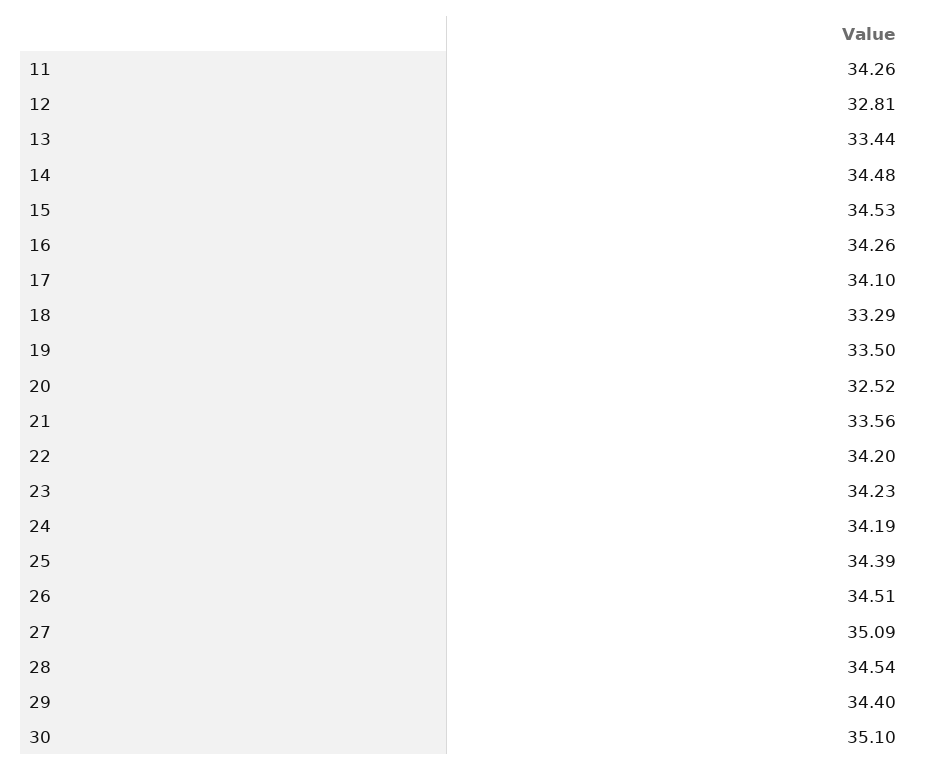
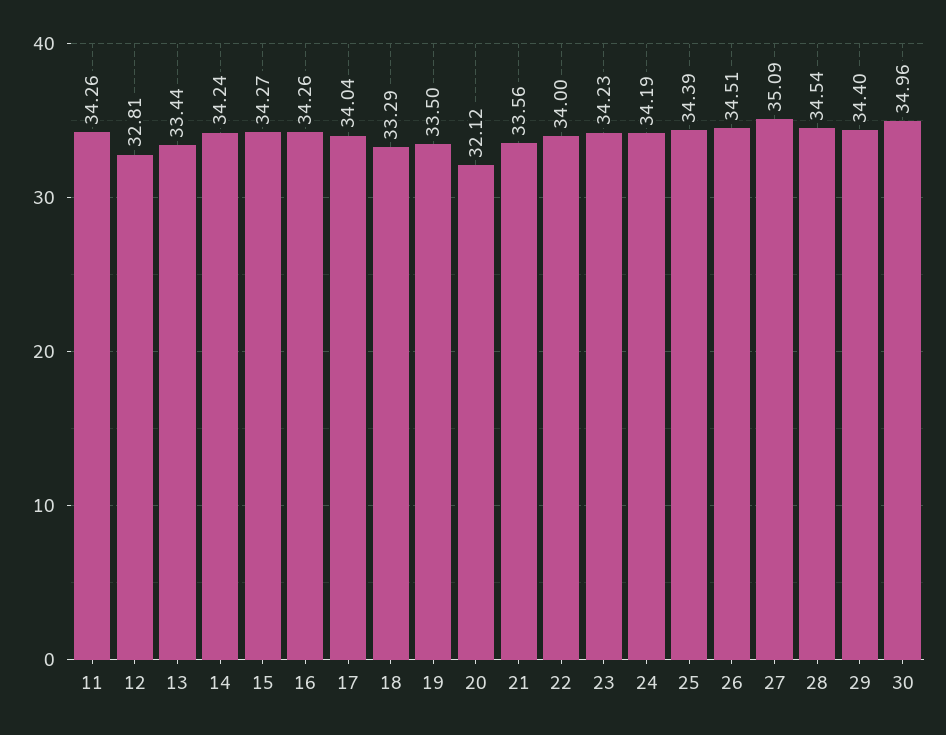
  {
    "11": 34.26,
    "12": 32.81,
    "13": 33.44,
-   "14": 34.48,
+   "14": 34.24,
-   "15": 34.53,
+   "15": 34.27,
    "16": 34.26,
-   "17": 34.1,
+   "17": 34.04,
    "18": 33.29,
    "19": 33.5,
-   "20": 32.52,
+   "20": 32.12,
    "21": 33.56,
-   "22": 34.2,
+   "22": 34,
    "23": 34.23,
    "24": 34.19,
    "25": 34.39,
    "26": 34.51,
    "27": 35.09,
    "28": 34.54,
    "29": 34.4,
-   "30": 35.1
+   "30": 34.96
  }

